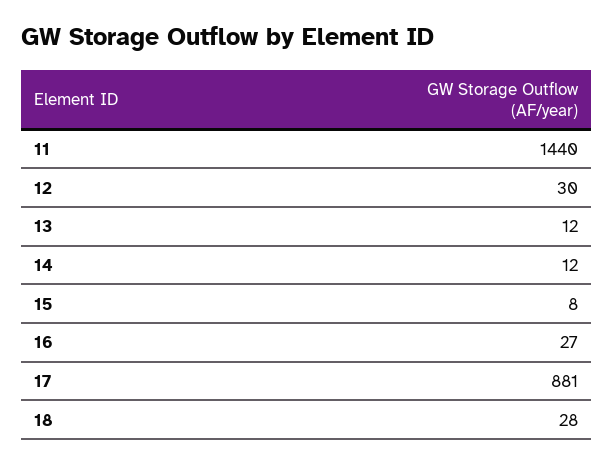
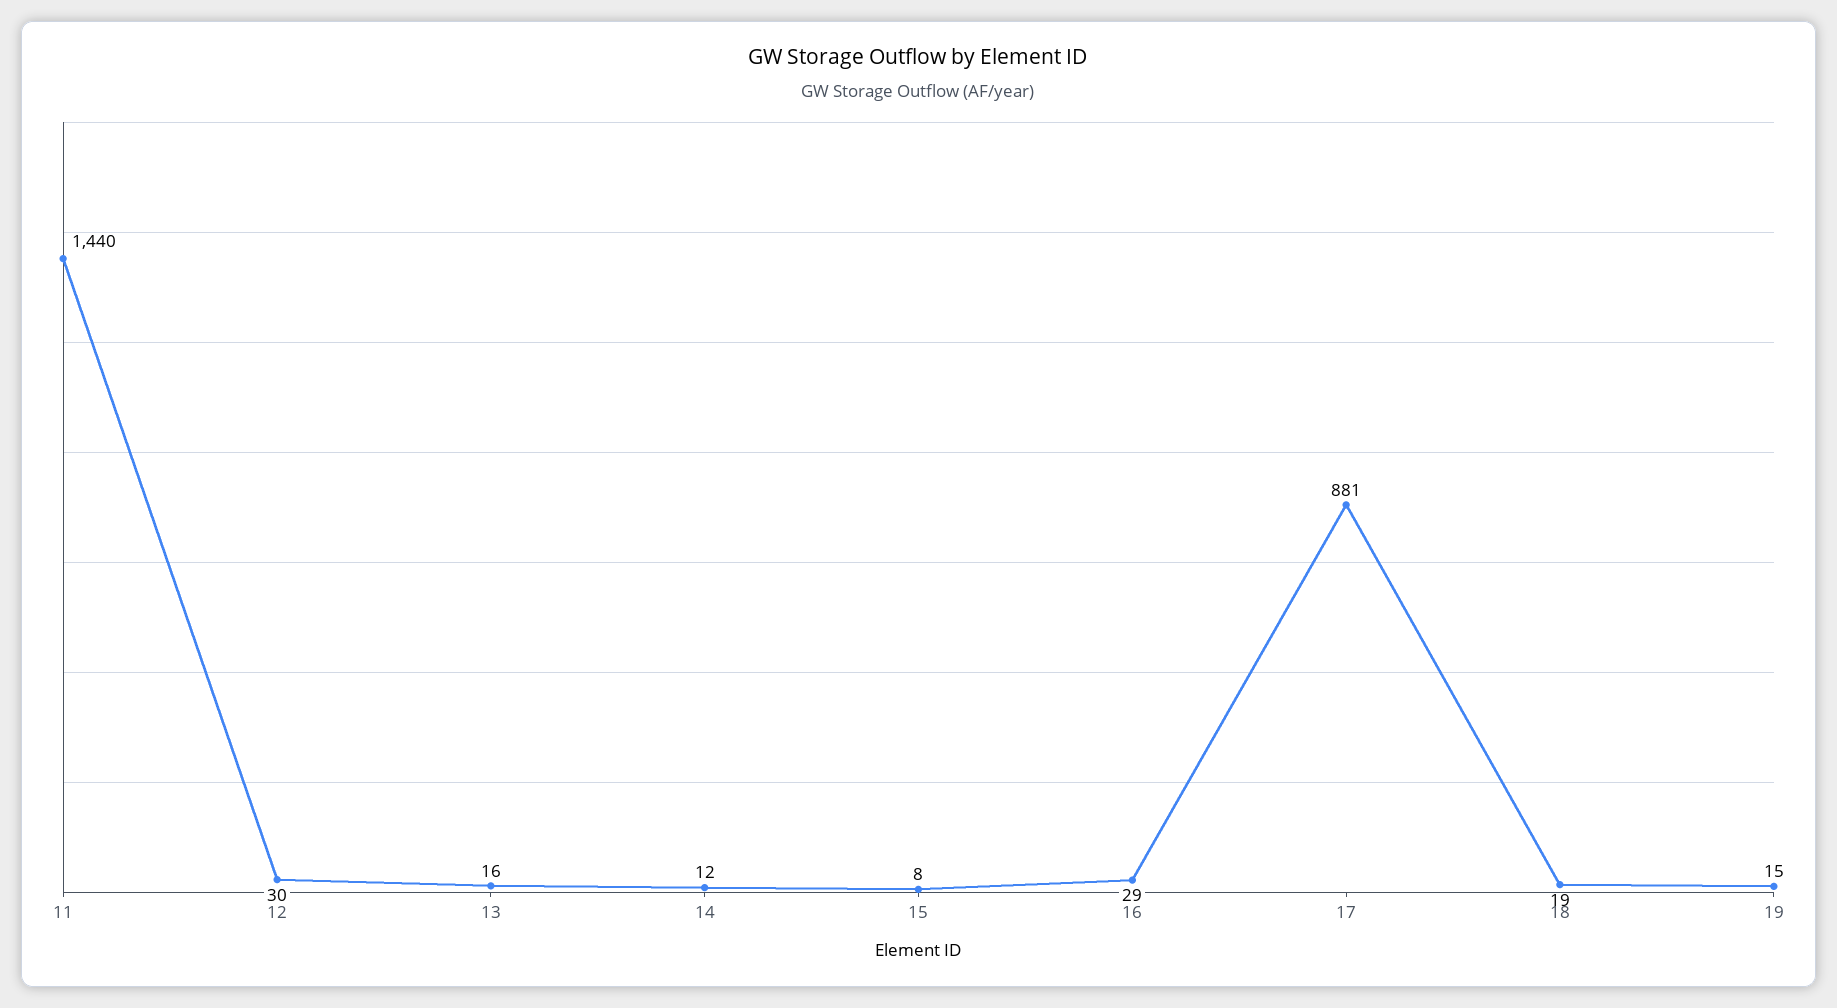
  {
    "11": 1440,
    "12": 30,
-   "13": 12,
+   "13": 16,
    "14": 12,
    "15": 8,
-   "16": 27,
+   "16": 29,
    "17": 881,
-   "18": 28
+   "18": 19,
+   "19": 15
  }

